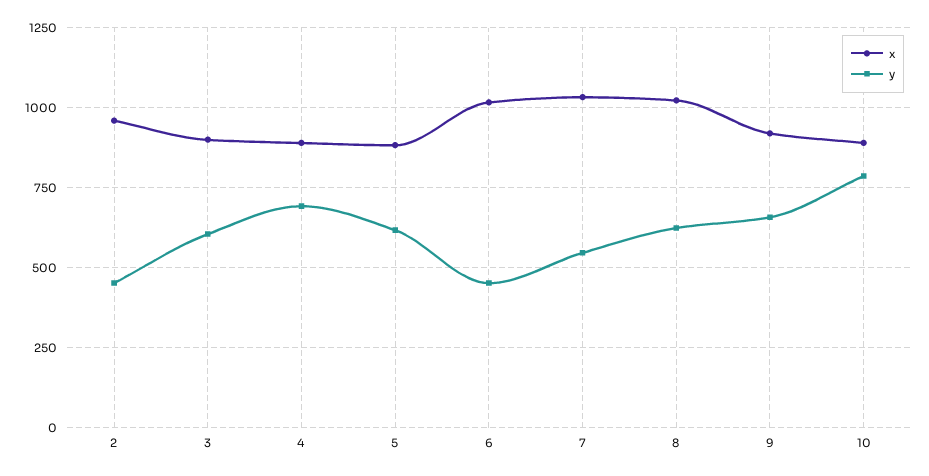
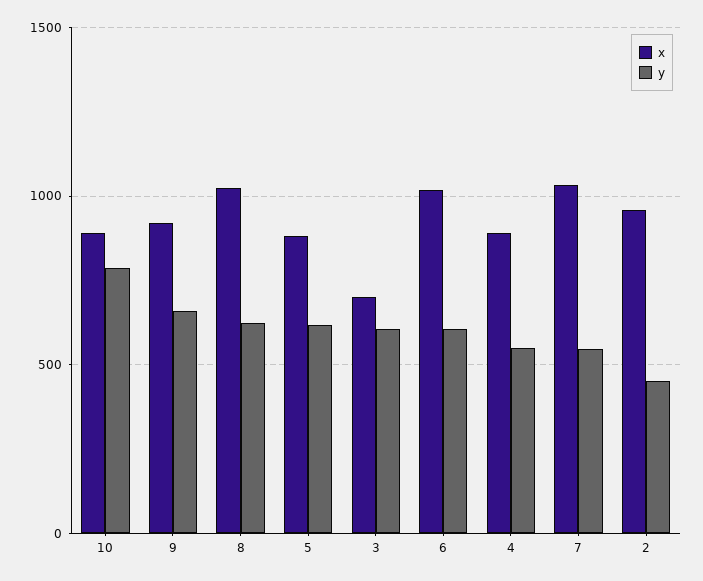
  {
    "x": {
      "2": 950,
-     "3": 900,
+     "3": 700,
      "4": 900,
      "5": 875,
      "6": 1025,
      "7": 1025,
      "8": 1025,
      "9": 925,
      "10": 900
    },
    "y": {
      "2": 450,
      "3": 600,
-     "4": 700,
+     "4": 550,
      "5": 625,
-     "6": 450,
+     "6": 600,
      "7": 550,
      "8": 625,
      "9": 650,
      "10": 775
    }
  }

